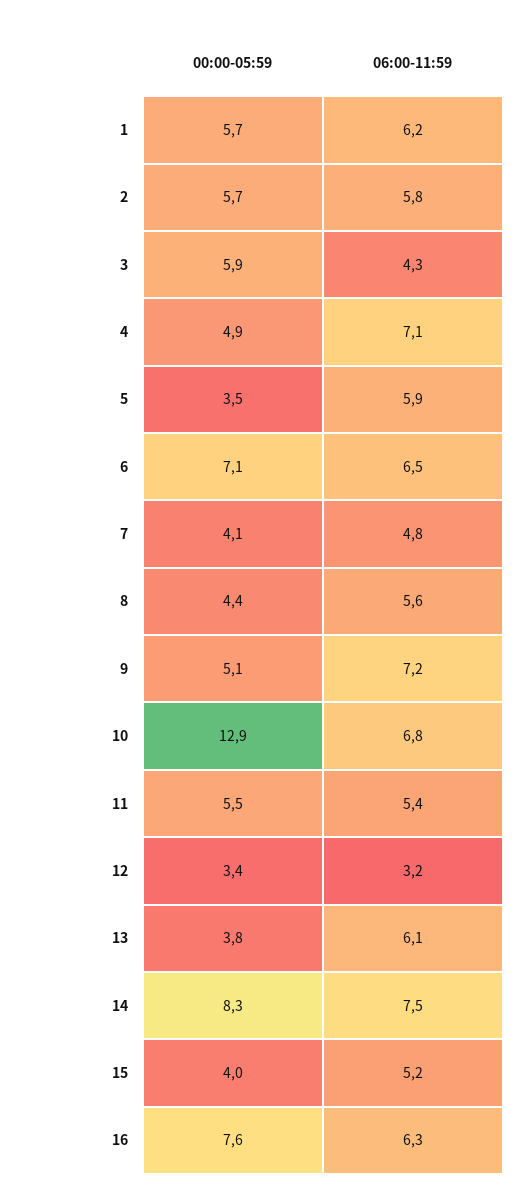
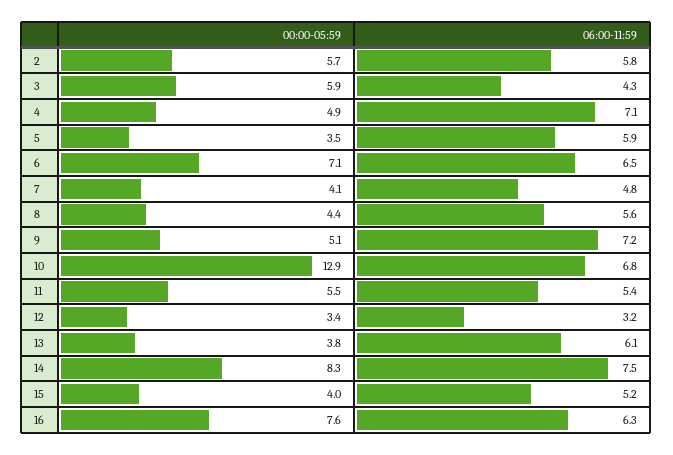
  {
    "00:00-05:59": {
-     "1": 5.7,
      "2": 5.7,
      "3": 5.9,
      "4": 4.9,
      "5": 3.5,
      "6": 7.1,
      "7": 4.1,
      "8": 4.4,
      "9": 5.1,
      "10": 12.9,
      "11": 5.5,
      "12": 3.4,
      "13": 3.8,
      "14": 8.3,
      "15": 4,
      "16": 7.6
    },
    "06:00-11:59": {
-     "1": 6.2,
      "2": 5.8,
      "3": 4.3,
      "4": 7.1,
      "5": 5.9,
      "6": 6.5,
      "7": 4.8,
      "8": 5.6,
      "9": 7.2,
      "10": 6.8,
      "11": 5.4,
      "12": 3.2,
      "13": 6.1,
      "14": 7.5,
      "15": 5.2,
      "16": 6.3
    }
  }

